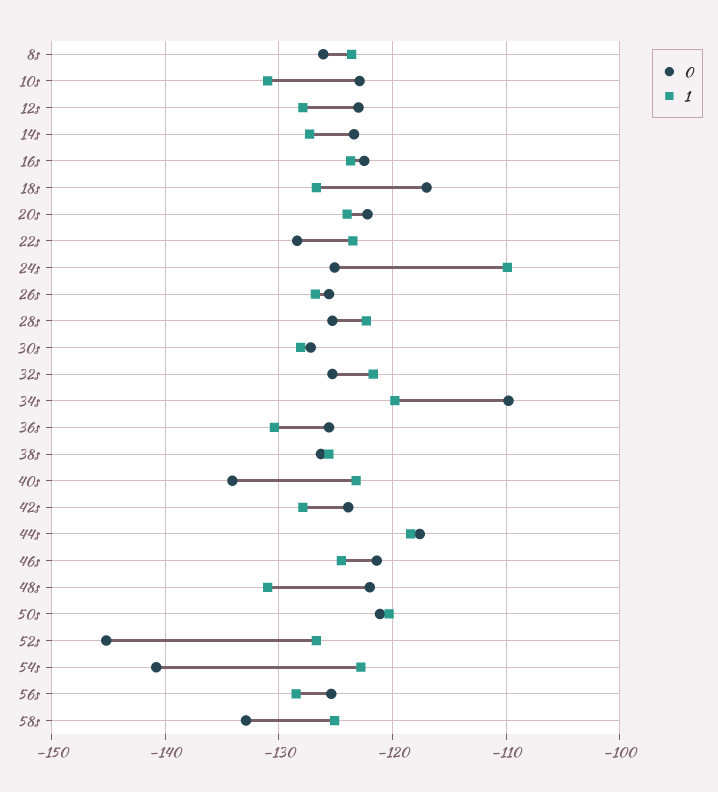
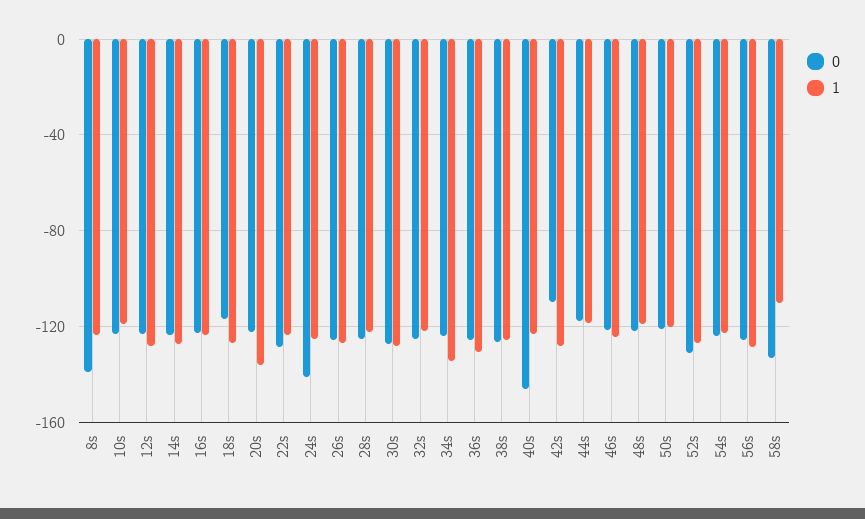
  {
    "0": {
-     "8s": -126,
+     "8s": -140,
      "10s": -123,
      "12s": -123,
      "14s": -123,
      "16s": -123,
      "18s": -117,
      "20s": -122,
      "22s": -128,
-     "24s": -125,
+     "24s": -140,
      "26s": -126,
      "28s": -125,
      "30s": -127,
      "32s": -125,
-     "34s": -110,
+     "34s": -125,
      "36s": -126,
      "38s": -126,
-     "40s": -134,
+     "40s": -145,
-     "42s": -124,
+     "42s": -110,
      "44s": -118,
      "46s": -121,
      "48s": -122,
      "50s": -121,
-     "52s": -145,
+     "52s": -130,
-     "54s": -141,
+     "54s": -125,
      "56s": -125,
      "58s": -133
    },
    "1": {
      "8s": -124,
-     "10s": -131,
+     "10s": -120,
      "12s": -128,
      "14s": -127,
      "16s": -124,
      "18s": -127,
-     "20s": -124,
+     "20s": -135,
      "22s": -124,
-     "24s": -110,
+     "24s": -125,
      "26s": -127,
      "28s": -122,
      "30s": -128,
      "32s": -122,
-     "34s": -120,
+     "34s": -135,
      "36s": -130,
      "38s": -126,
      "40s": -123,
      "42s": -128,
      "44s": -118,
      "46s": -125,
-     "48s": -131,
+     "48s": -120,
      "50s": -120,
      "52s": -127,
      "54s": -123,
      "56s": -129,
-     "58s": -125
+     "58s": -110
    }
  }

